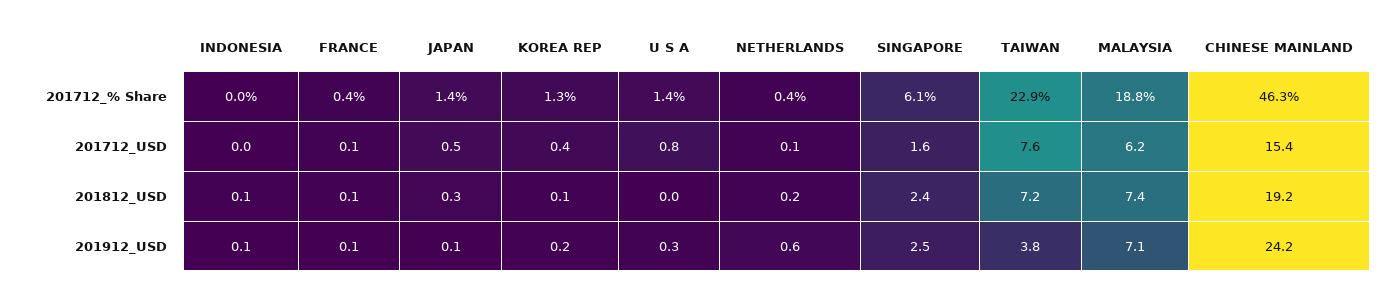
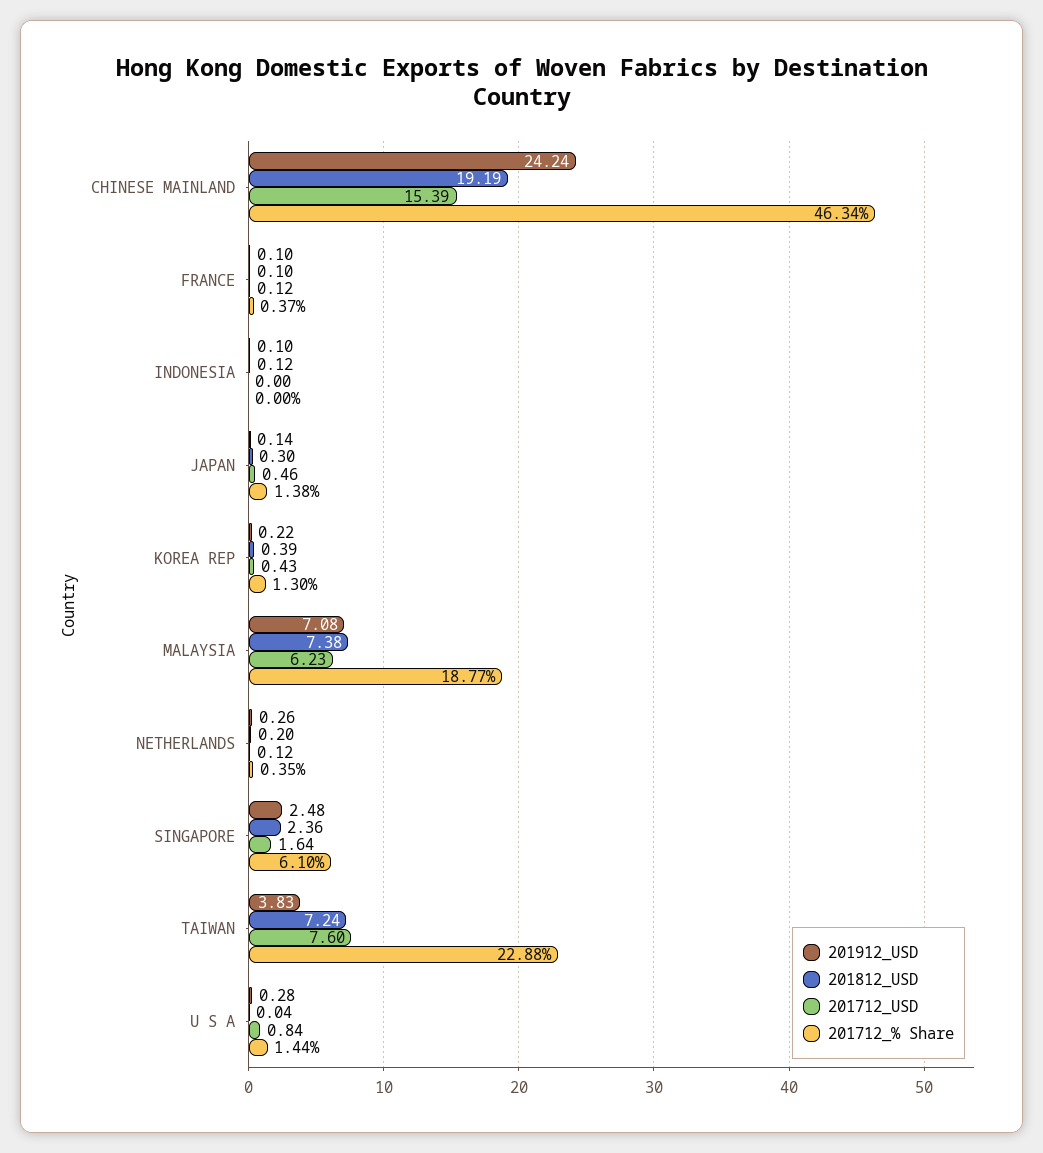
  {
    "201712_% Share": {
      "INDONESIA": 0,
      "FRANCE": 0.37,
      "JAPAN": 1.38,
      "KOREA REP": 1.3,
      "U S A": 1.44,
      "NETHERLANDS": 0.35,
      "SINGAPORE": 6.1,
      "TAIWAN": 22.88,
      "MALAYSIA": 18.77,
      "CHINESE MAINLAND": 46.34
    },
    "201712_USD": {
      "INDONESIA": 0,
      "FRANCE": 0.12,
      "JAPAN": 0.46,
      "KOREA REP": 0.43,
      "U S A": 0.84,
      "NETHERLANDS": 0.12,
      "SINGAPORE": 1.64,
      "TAIWAN": 7.6,
      "MALAYSIA": 6.23,
      "CHINESE MAINLAND": 15.39
    },
    "201812_USD": {
      "INDONESIA": 0.12,
      "FRANCE": 0.1,
      "JAPAN": 0.3,
-     "KOREA REP": 0.1,
+     "KOREA REP": 0.39,
      "U S A": 0.04,
      "NETHERLANDS": 0.2,
      "SINGAPORE": 2.36,
      "TAIWAN": 7.24,
      "MALAYSIA": 7.38,
      "CHINESE MAINLAND": 19.19
    },
    "201912_USD": {
      "INDONESIA": 0.1,
      "FRANCE": 0.1,
      "JAPAN": 0.14,
      "KOREA REP": 0.22,
      "U S A": 0.28,
-     "NETHERLANDS": 0.6,
+     "NETHERLANDS": 0.26,
      "SINGAPORE": 2.48,
      "TAIWAN": 3.83,
      "MALAYSIA": 7.08,
      "CHINESE MAINLAND": 24.24
    }
  }

